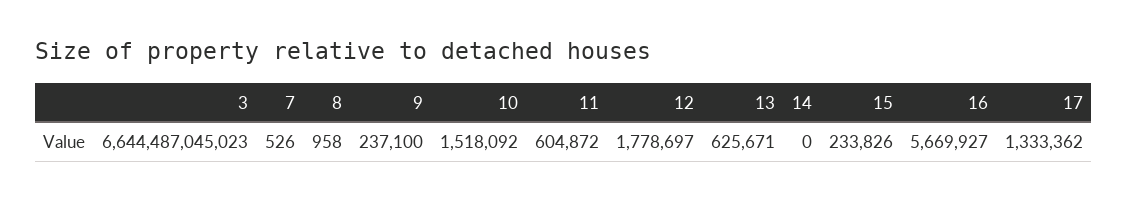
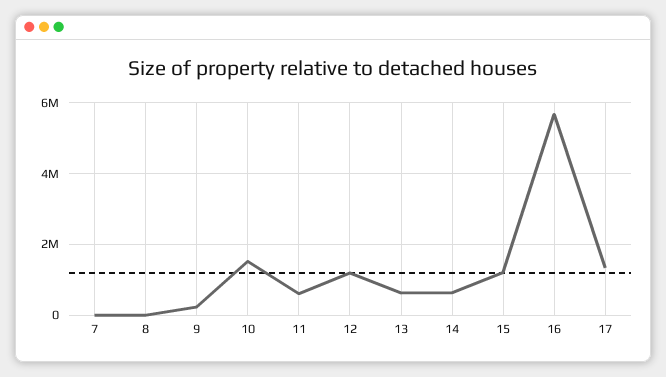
  {
-   "3": 6644487045023,
    "7": 526,
    "8": 958,
    "9": 237100,
    "10": 1518092,
    "11": 604872,
-   "12": 1778697,
+   "12": 1200000,
    "13": 625671,
-   "14": 0,
+   "14": 600000,
-   "15": 233826,
+   "15": 1200000,
    "16": 5669927,
    "17": 1333362
  }

